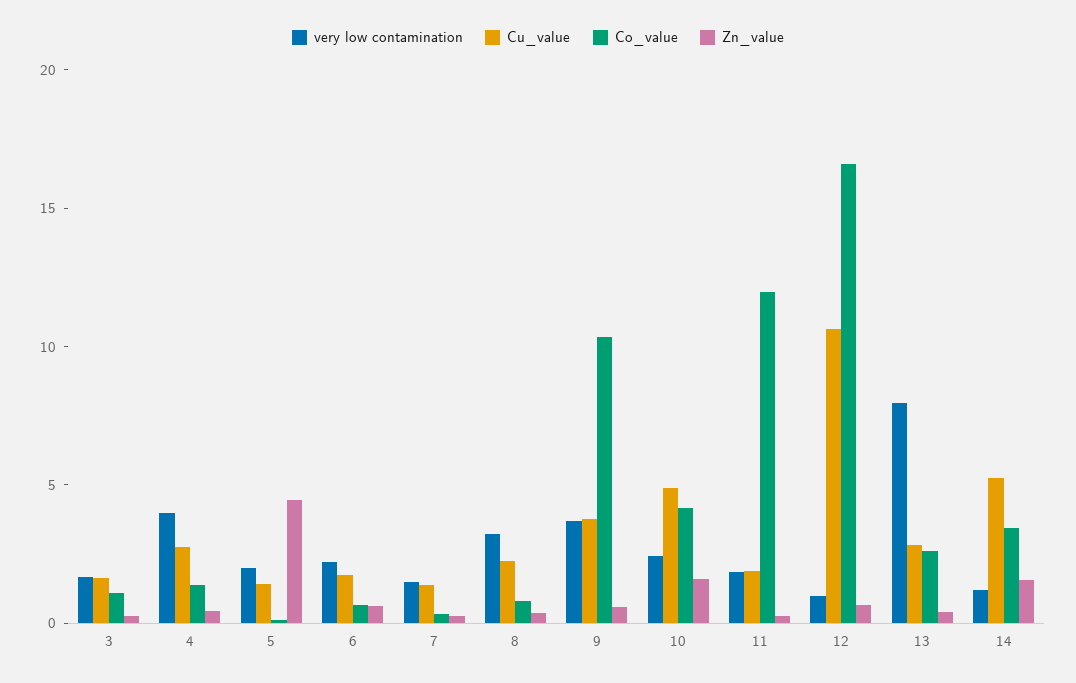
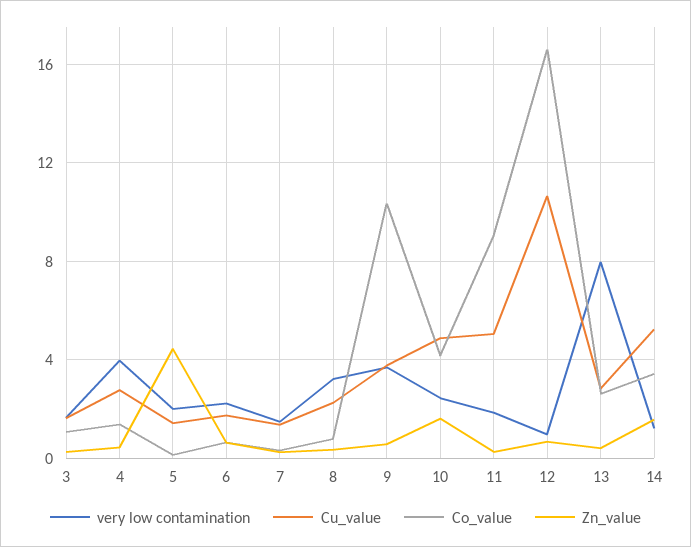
  {
    "very low contamination": {
      "3": 1.5,
      "4": 4,
      "5": 2,
      "6": 2,
      "7": 1.5,
      "8": 3,
      "9": 3.5,
      "10": 2.5,
      "11": 2,
      "12": 1,
      "13": 8,
      "14": 1
    },
    "Cu_value": {
      "3": 1.5,
      "4": 3,
      "5": 1.5,
      "6": 2,
      "7": 1.5,
      "8": 2.5,
      "9": 4,
      "10": 5,
-     "11": 2,
+     "11": 5,
      "12": 10.5,
      "13": 3,
      "14": 5
    },
    "Co_value": {
      "3": 1,
      "4": 1.5,
      "5": 0,
      "6": 0.5,
      "7": 0.5,
      "8": 1,
      "9": 10.5,
      "10": 4,
-     "11": 12,
+     "11": 9,
      "12": 16.5,
      "13": 2.5,
      "14": 3.5
    },
    "Zn_value": {
      "3": 0.5,
      "4": 0.5,
      "5": 4.5,
      "6": 0.5,
      "7": 0.5,
      "8": 0.5,
      "9": 0.5,
      "10": 1.5,
      "11": 0.5,
      "12": 0.5,
      "13": 0.5,
      "14": 1.5
    }
  }

